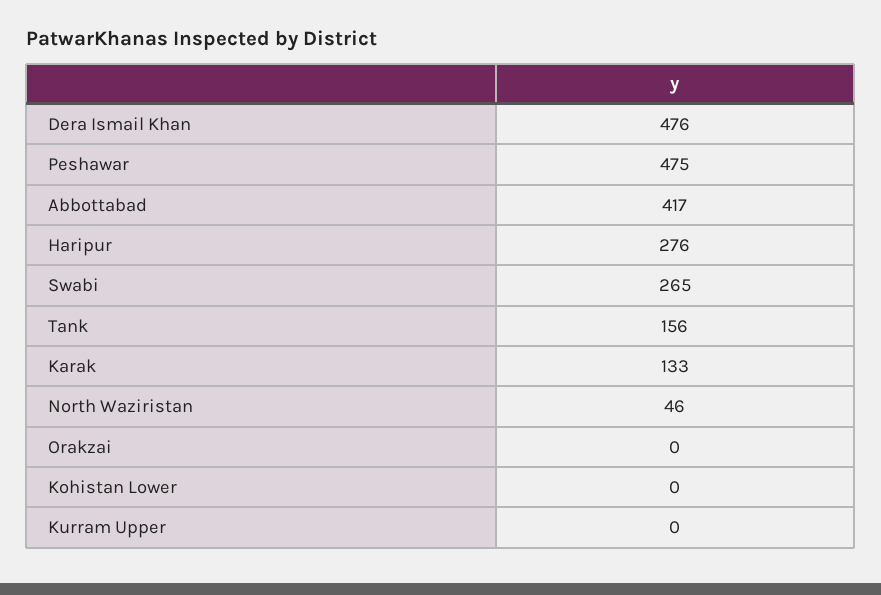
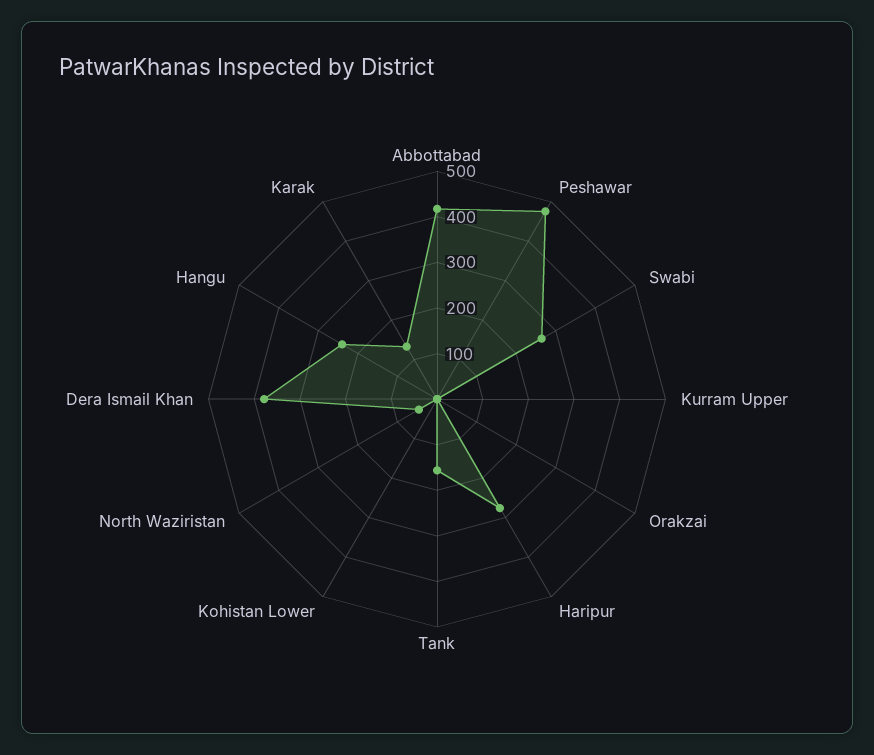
  {
-   "Dera Ismail Khan": 476,
+   "Dera Ismail Khan": 380,
    "Peshawar": 475,
    "Abbottabad": 417,
    "Haripur": 276,
    "Swabi": 265,
    "Tank": 156,
    "Karak": 133,
    "North Waziristan": 46,
    "Orakzai": 0,
    "Kohistan Lower": 0,
-   "Kurram Upper": 0
+   "Kurram Upper": 0,
+   "Hangu": 240
  }

